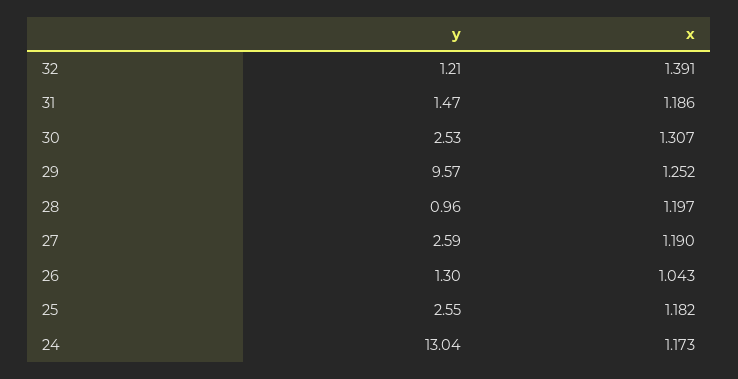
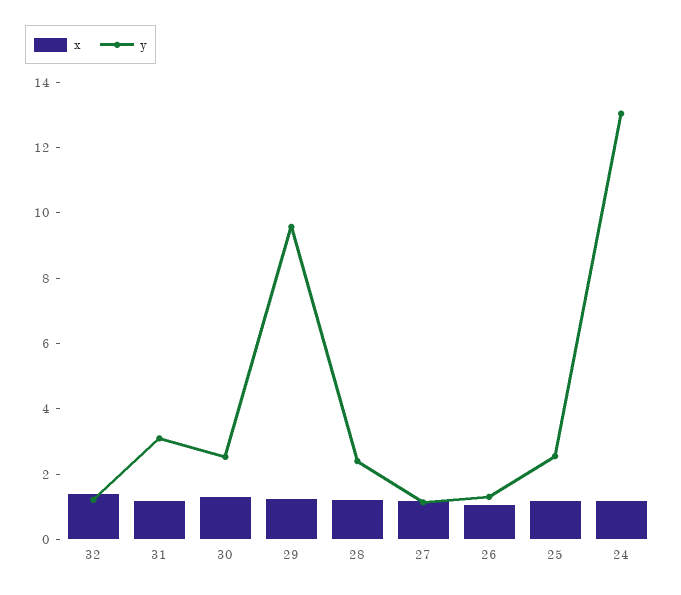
  {
    "y": {
      "32": 1.21,
-     "31": 1.47,
+     "31": 3,
      "30": 2.53,
      "29": 9.57,
-     "28": 0.96,
+     "28": 2.5,
-     "27": 2.59,
+     "27": 1,
      "26": 1.3,
      "25": 2.55,
      "24": 13.04
    },
    "x": {
      "32": 1.391,
      "31": 1.186,
      "30": 1.307,
      "29": 1.252,
      "28": 1.197,
      "27": 1.19,
      "26": 1.043,
      "25": 1.182,
      "24": 1.173
    }
  }

